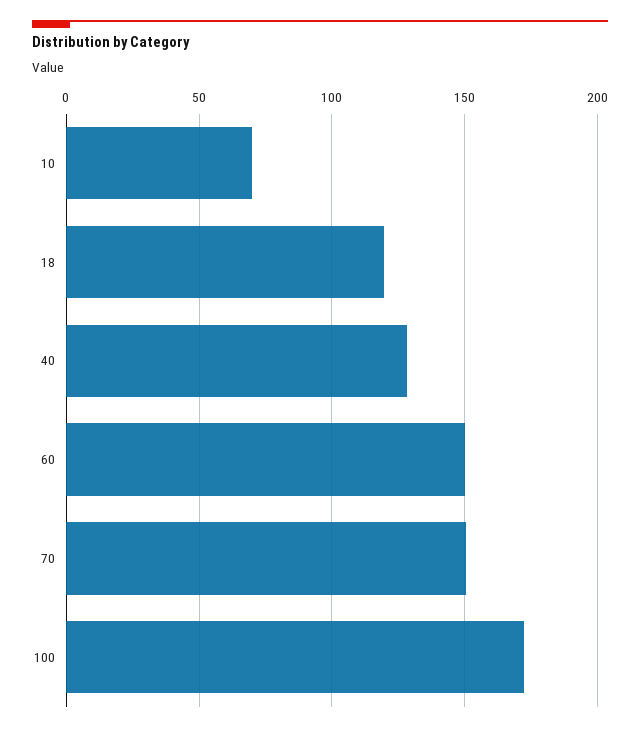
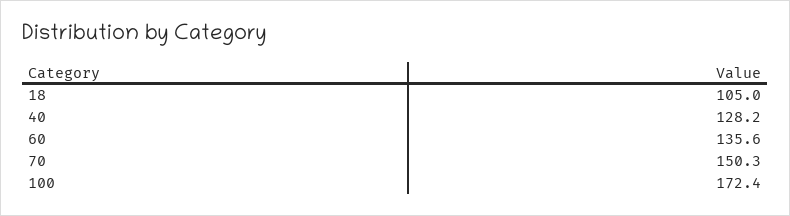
  {
-   "10": 70,
-   "18": 120,
+   "18": 105,
    "40": 128.2,
-   "60": 150,
+   "60": 135.6,
    "70": 150.3,
    "100": 172.4
  }

